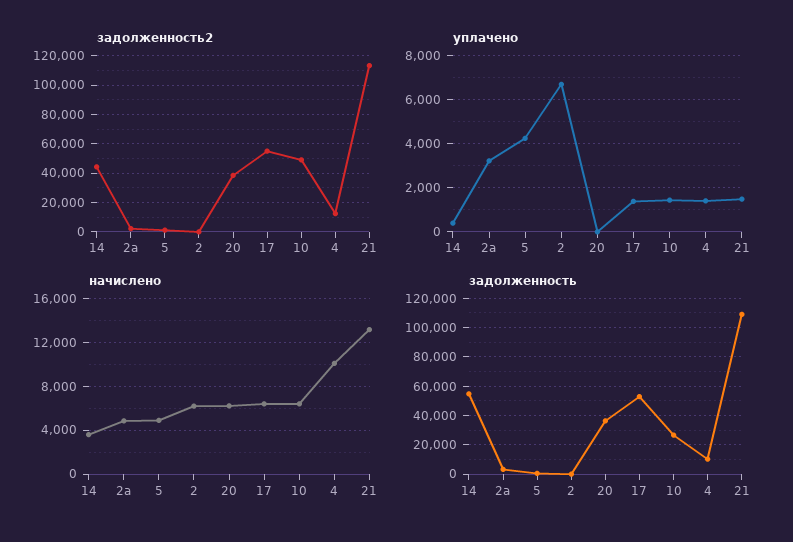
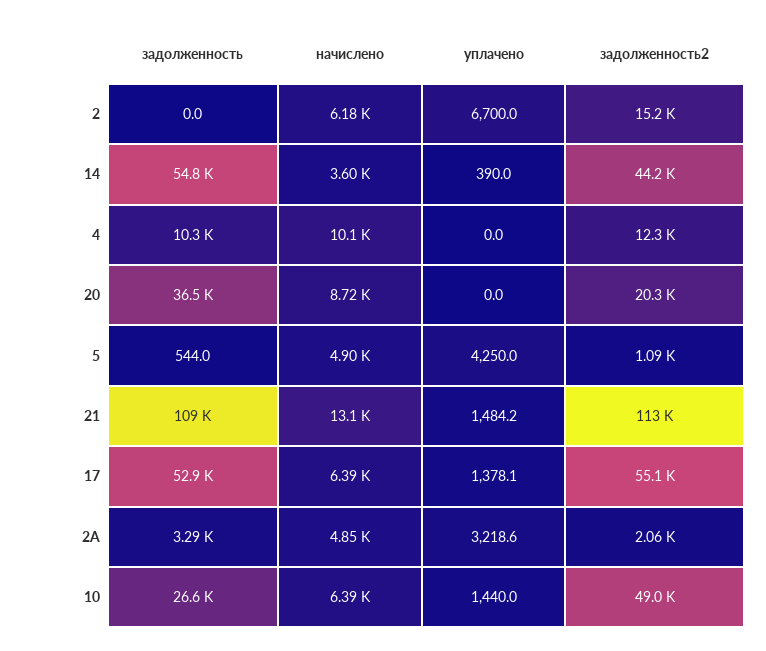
  {
    "задолженность2": {
      "14": 44200,
      "2а": 2060,
      "5": 1090,
-     "2": 0,
+     "2": 15200,
-     "20": 40000,
+     "20": 20300,
      "17": 55100,
      "10": 49000,
      "4": 12300,
      "21": 113000
    },
    "уплачено": {
      "14": 390,
      "2а": 3218.6,
      "5": 4250,
      "2": 6700,
      "20": 0,
      "17": 1378.1,
      "10": 1440,
-     "4": 1500,
+     "4": 0,
      "21": 1484.2
    },
    "начислено": {
      "14": 3600,
      "2а": 4850,
      "5": 4900,
      "2": 6180,
-     "20": 6000,
+     "20": 8720,
      "17": 6390,
      "10": 6390,
      "4": 10100,
      "21": 13100
    },
    "задолженность": {
      "14": 54800,
      "2а": 3290,
      "5": 544,
      "2": 0,
      "20": 36500,
      "17": 52900,
      "10": 26600,
      "4": 10300,
      "21": 109000
    }
  }

